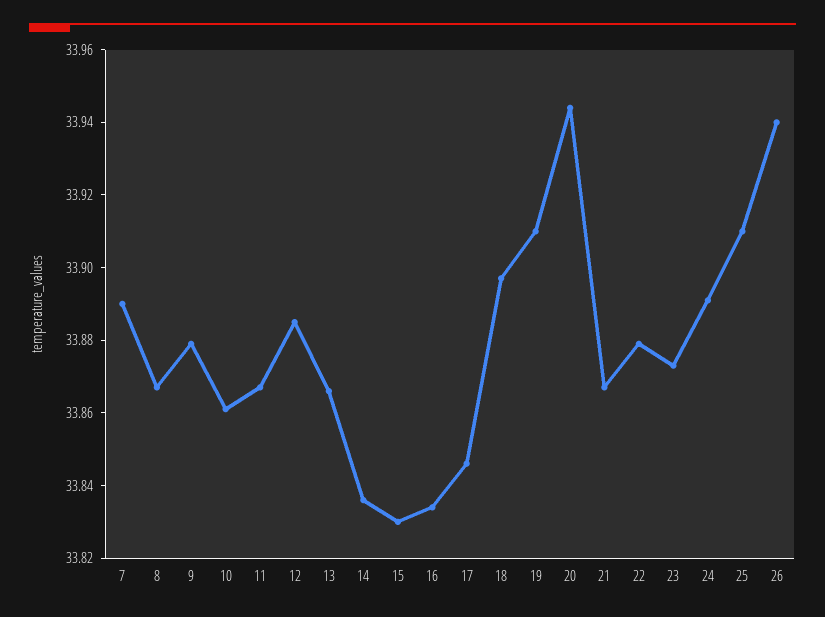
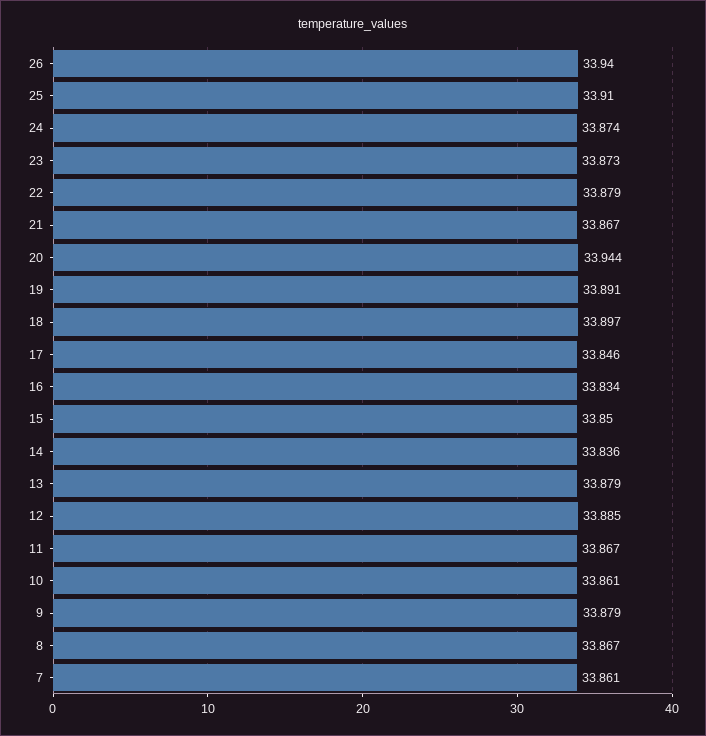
  {
-   "7": 33.89,
+   "7": 33.861,
    "8": 33.867,
    "9": 33.879,
    "10": 33.861,
    "11": 33.867,
    "12": 33.885,
-   "13": 33.865,
+   "13": 33.879,
    "14": 33.836,
-   "15": 33.83,
+   "15": 33.85,
    "16": 33.834,
    "17": 33.846,
    "18": 33.897,
-   "19": 33.91,
+   "19": 33.891,
    "20": 33.944,
    "21": 33.867,
    "22": 33.879,
    "23": 33.873,
-   "24": 33.89,
+   "24": 33.874,
    "25": 33.91,
    "26": 33.94
  }

